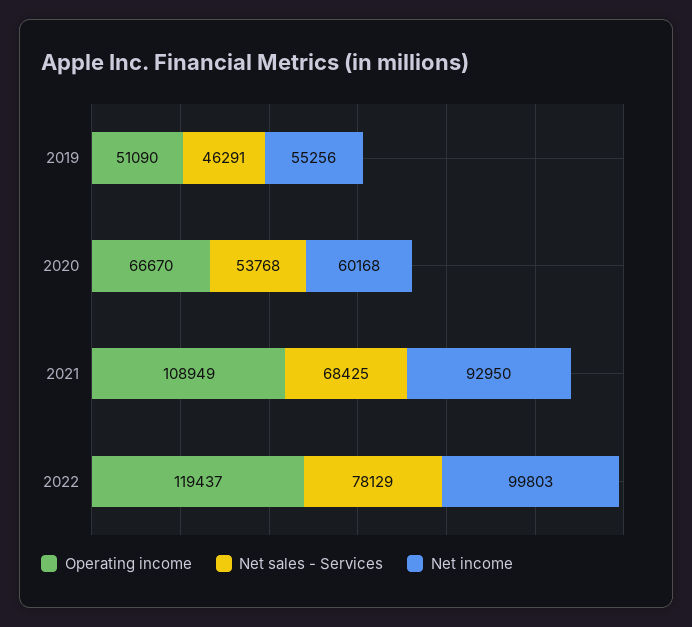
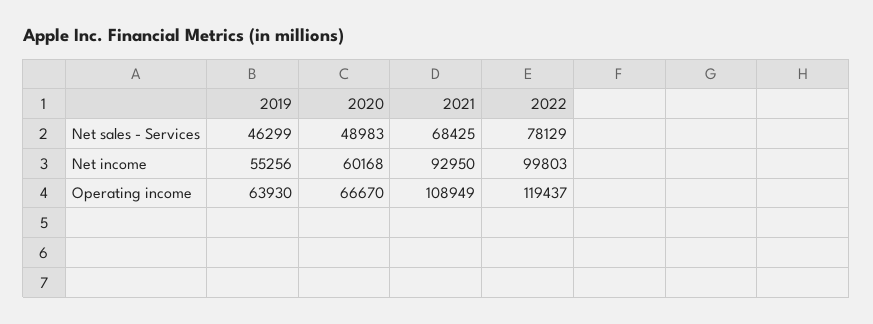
  {
    "Operating income": {
-     "2019": 51090,
+     "2019": 63930,
      "2020": 66670,
      "2021": 108949,
      "2022": 119437
    },
    "Net sales - Services": {
-     "2019": 46291,
+     "2019": 46299,
-     "2020": 53768,
+     "2020": 48983,
      "2021": 68425,
      "2022": 78129
    },
    "Net income": {
      "2019": 55256,
      "2020": 60168,
      "2021": 92950,
      "2022": 99803
    }
  }

